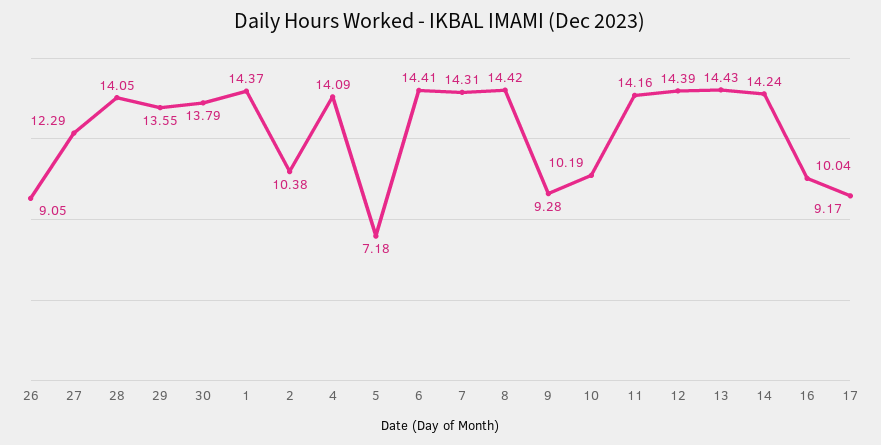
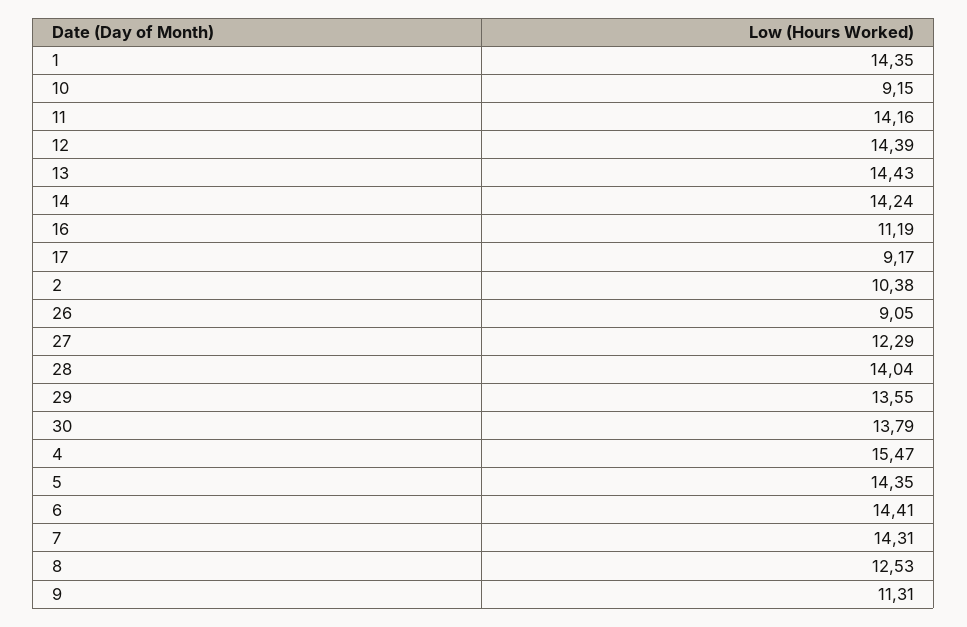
  {
    "26": 9.05,
    "27": 12.29,
-   "28": 14.05,
+   "28": 14.04,
    "29": 13.55,
    "30": 13.79,
-   "1": 14.37,
+   "1": 14.35,
    "2": 10.38,
-   "4": 14.09,
+   "4": 15.47,
-   "5": 7.18,
+   "5": 14.35,
    "6": 14.41,
    "7": 14.31,
-   "8": 14.42,
+   "8": 12.53,
-   "9": 9.28,
+   "9": 11.31,
-   "10": 10.19,
+   "10": 9.15,
    "11": 14.16,
    "12": 14.39,
    "13": 14.43,
    "14": 14.24,
-   "16": 10.04,
+   "16": 11.19,
    "17": 9.17
  }

